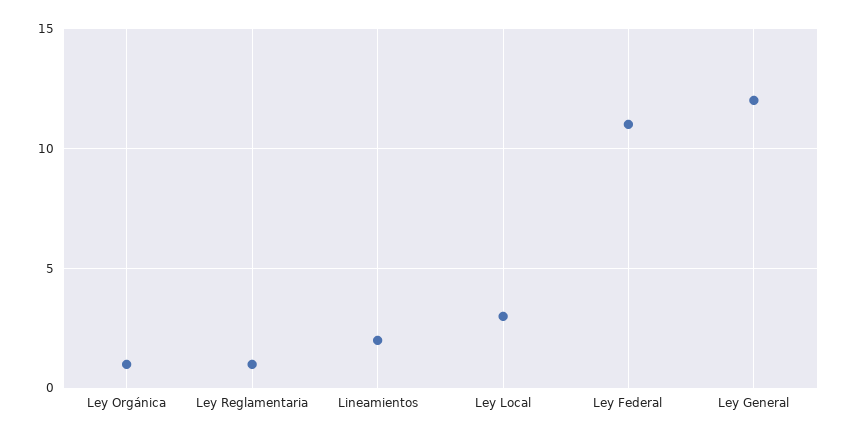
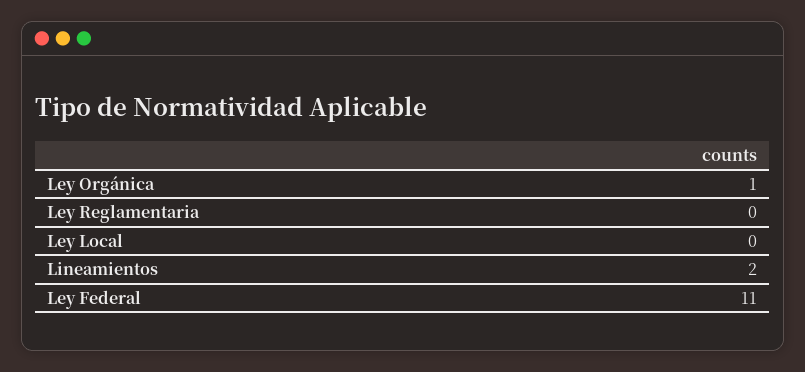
  {
    "Ley Orgánica": 1,
-   "Ley Reglamentaria": 1,
+   "Ley Reglamentaria": 0,
    "Lineamientos": 2,
-   "Ley Local": 3,
+   "Ley Local": 0,
-   "Ley Federal": 11,
+   "Ley Federal": 11
-   "Ley General": 12
  }

